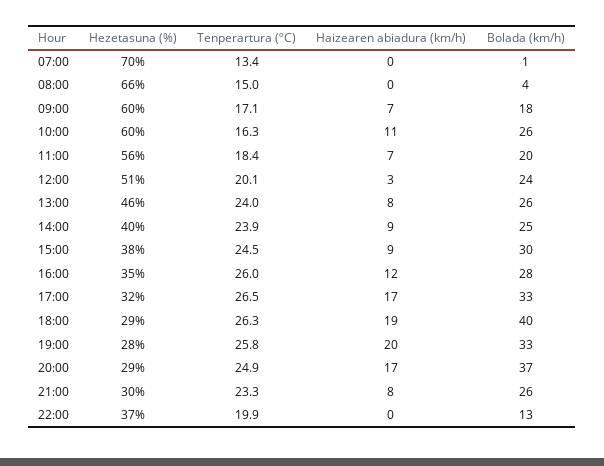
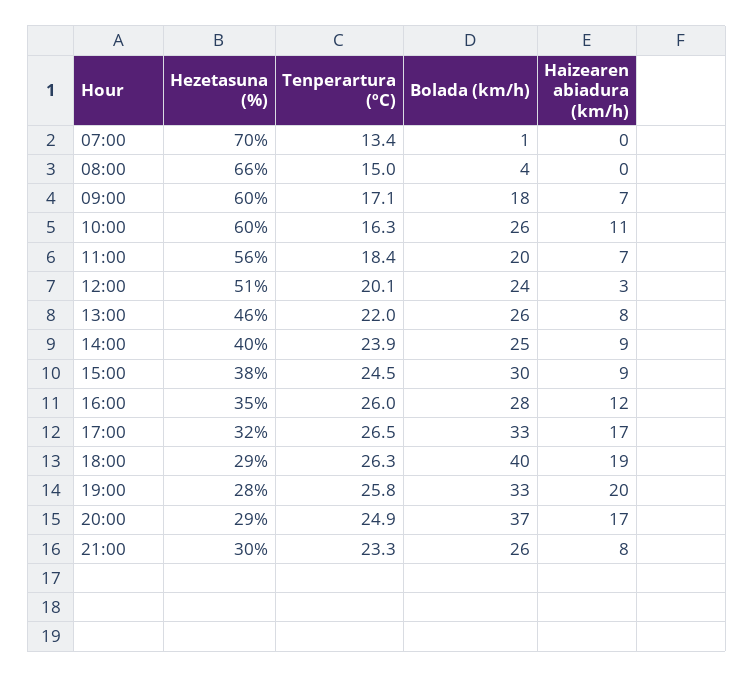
  {
    "Hezetasuna (%)": {
      "07:00": 70,
      "08:00": 66,
      "09:00": 60,
      "10:00": 60,
      "11:00": 56,
      "12:00": 51,
      "13:00": 46,
      "14:00": 40,
      "15:00": 38,
      "16:00": 35,
      "17:00": 32,
      "18:00": 29,
      "19:00": 28,
      "20:00": 29,
-     "21:00": 30,
+     "21:00": 30
-     "22:00": 37
    },
    "Tenperartura (ºC)": {
      "07:00": 13.4,
      "08:00": 15,
      "09:00": 17.1,
      "10:00": 16.3,
      "11:00": 18.4,
      "12:00": 20.1,
-     "13:00": 24,
+     "13:00": 22,
      "14:00": 23.9,
      "15:00": 24.5,
      "16:00": 26,
      "17:00": 26.5,
      "18:00": 26.3,
      "19:00": 25.8,
      "20:00": 24.9,
-     "21:00": 23.3,
+     "21:00": 23.3
-     "22:00": 19.9
    },
    "Haizearen abiadura (km/h)": {
      "07:00": 0,
      "08:00": 0,
      "09:00": 7,
      "10:00": 11,
      "11:00": 7,
      "12:00": 3,
      "13:00": 8,
      "14:00": 9,
      "15:00": 9,
      "16:00": 12,
      "17:00": 17,
      "18:00": 19,
      "19:00": 20,
      "20:00": 17,
-     "21:00": 8,
+     "21:00": 8
-     "22:00": 0
    },
    "Bolada (km/h)": {
      "07:00": 1,
      "08:00": 4,
      "09:00": 18,
      "10:00": 26,
      "11:00": 20,
      "12:00": 24,
      "13:00": 26,
      "14:00": 25,
      "15:00": 30,
      "16:00": 28,
      "17:00": 33,
      "18:00": 40,
      "19:00": 33,
      "20:00": 37,
-     "21:00": 26,
+     "21:00": 26
-     "22:00": 13
    }
  }

